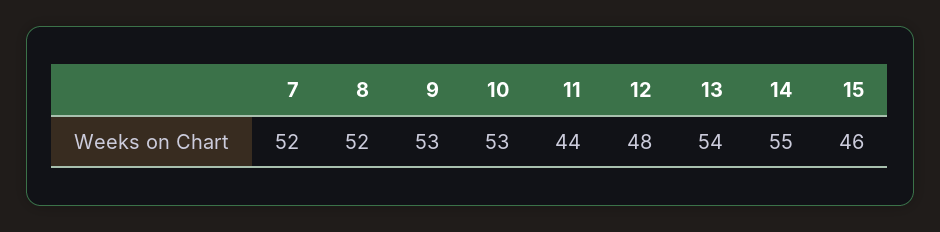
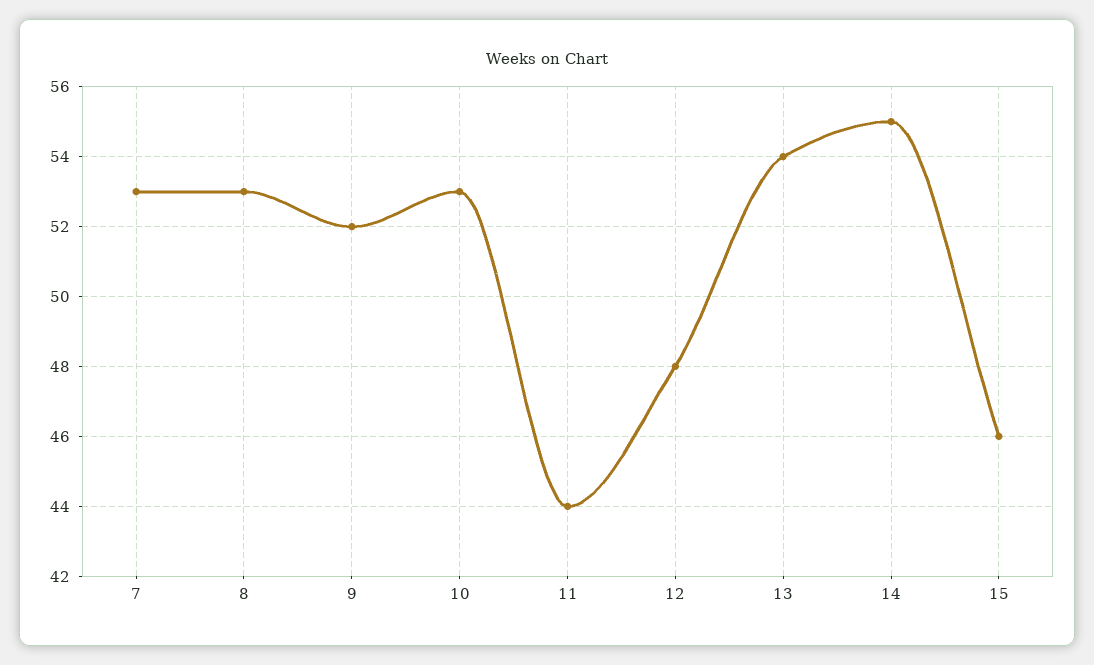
  {
-   "7": 52,
+   "7": 53,
-   "8": 52,
+   "8": 53,
-   "9": 53,
+   "9": 52,
    "10": 53,
    "11": 44,
    "12": 48,
    "13": 54,
    "14": 55,
    "15": 46
  }

